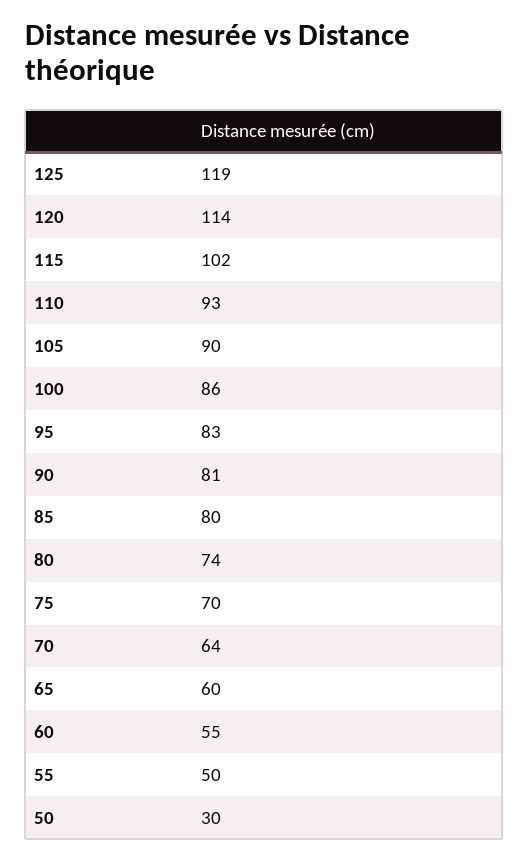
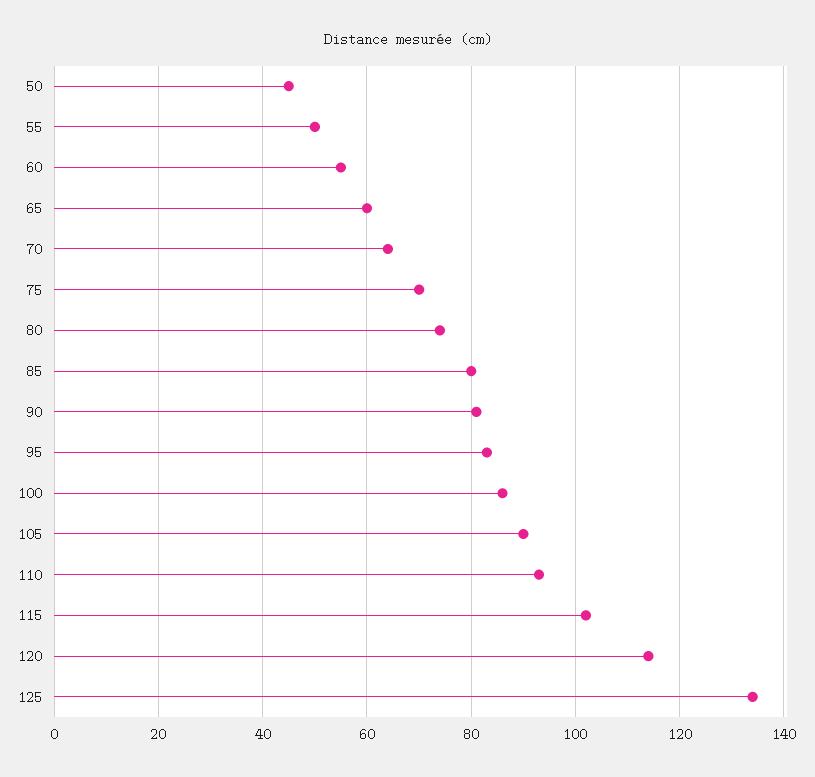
  {
-   "125": 119,
+   "125": 135,
    "120": 114,
    "115": 102,
    "110": 93,
    "105": 90,
    "100": 86,
    "95": 83,
    "90": 81,
    "85": 80,
    "80": 74,
    "75": 70,
    "70": 64,
    "65": 60,
    "60": 55,
    "55": 50,
-   "50": 30
+   "50": 45
  }

